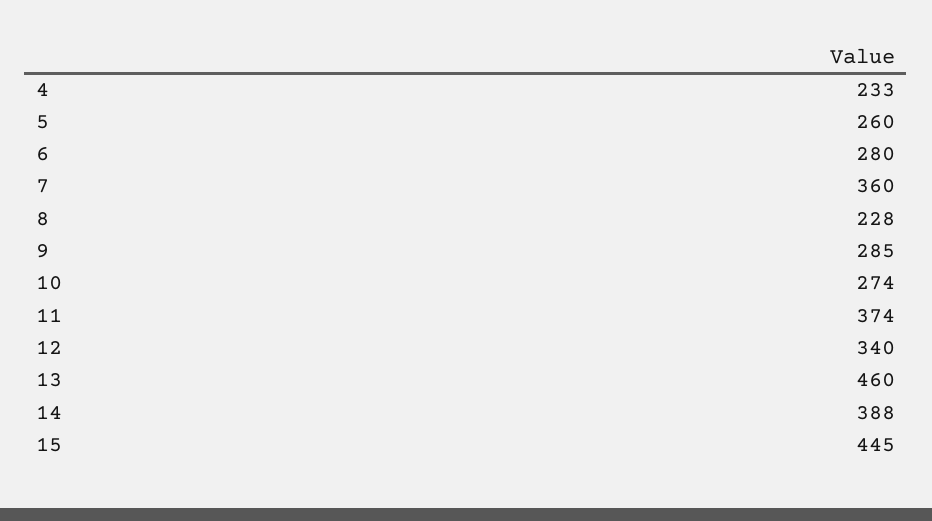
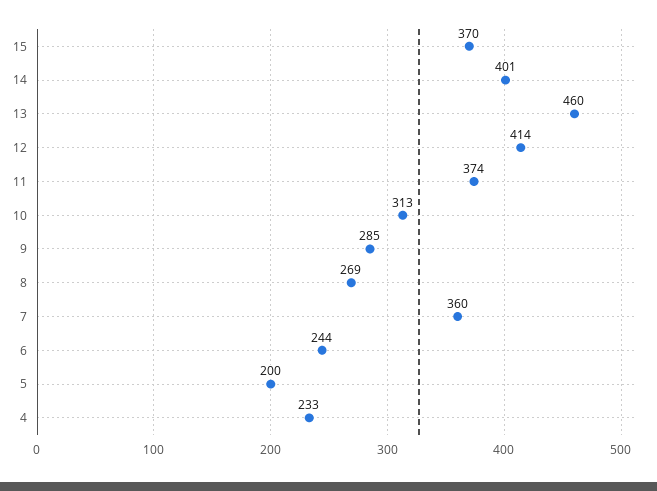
  {
    "4": 233,
-   "5": 260,
+   "5": 200,
-   "6": 280,
+   "6": 244,
    "7": 360,
-   "8": 228,
+   "8": 269,
    "9": 285,
-   "10": 274,
+   "10": 313,
    "11": 374,
-   "12": 340,
+   "12": 414,
    "13": 460,
-   "14": 388,
+   "14": 401,
-   "15": 445
+   "15": 370
  }

